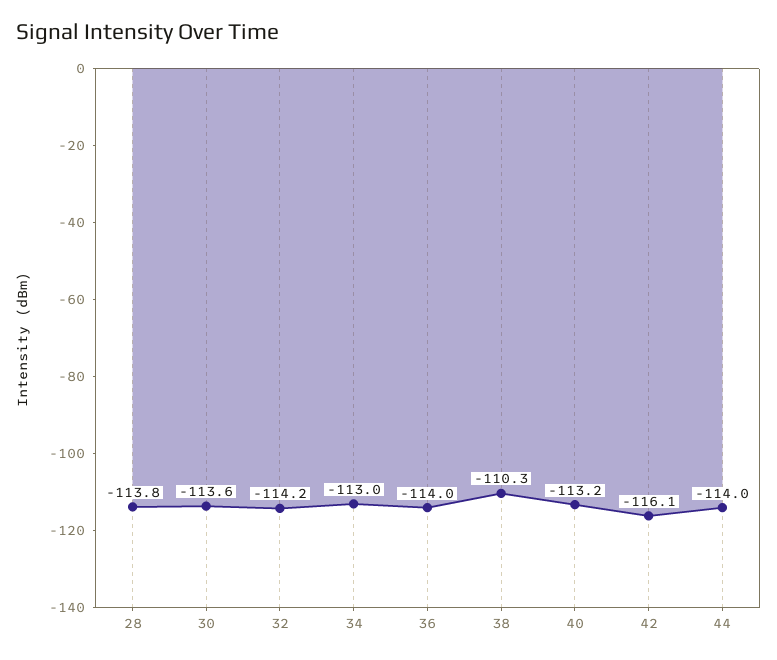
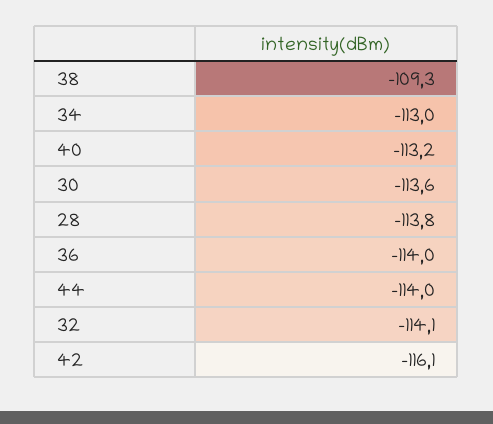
  {
    "28": -113.8,
    "30": -113.6,
-   "32": -114.2,
+   "32": -114.1,
    "34": -113,
    "36": -114,
-   "38": -110.3,
+   "38": -109.3,
    "40": -113.2,
    "42": -116.1,
    "44": -114
  }

